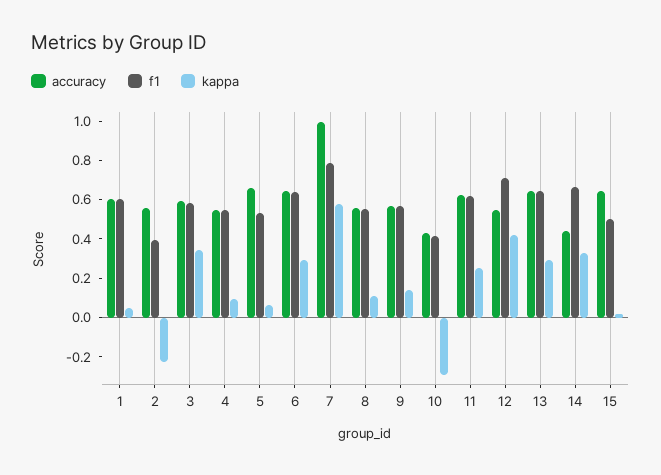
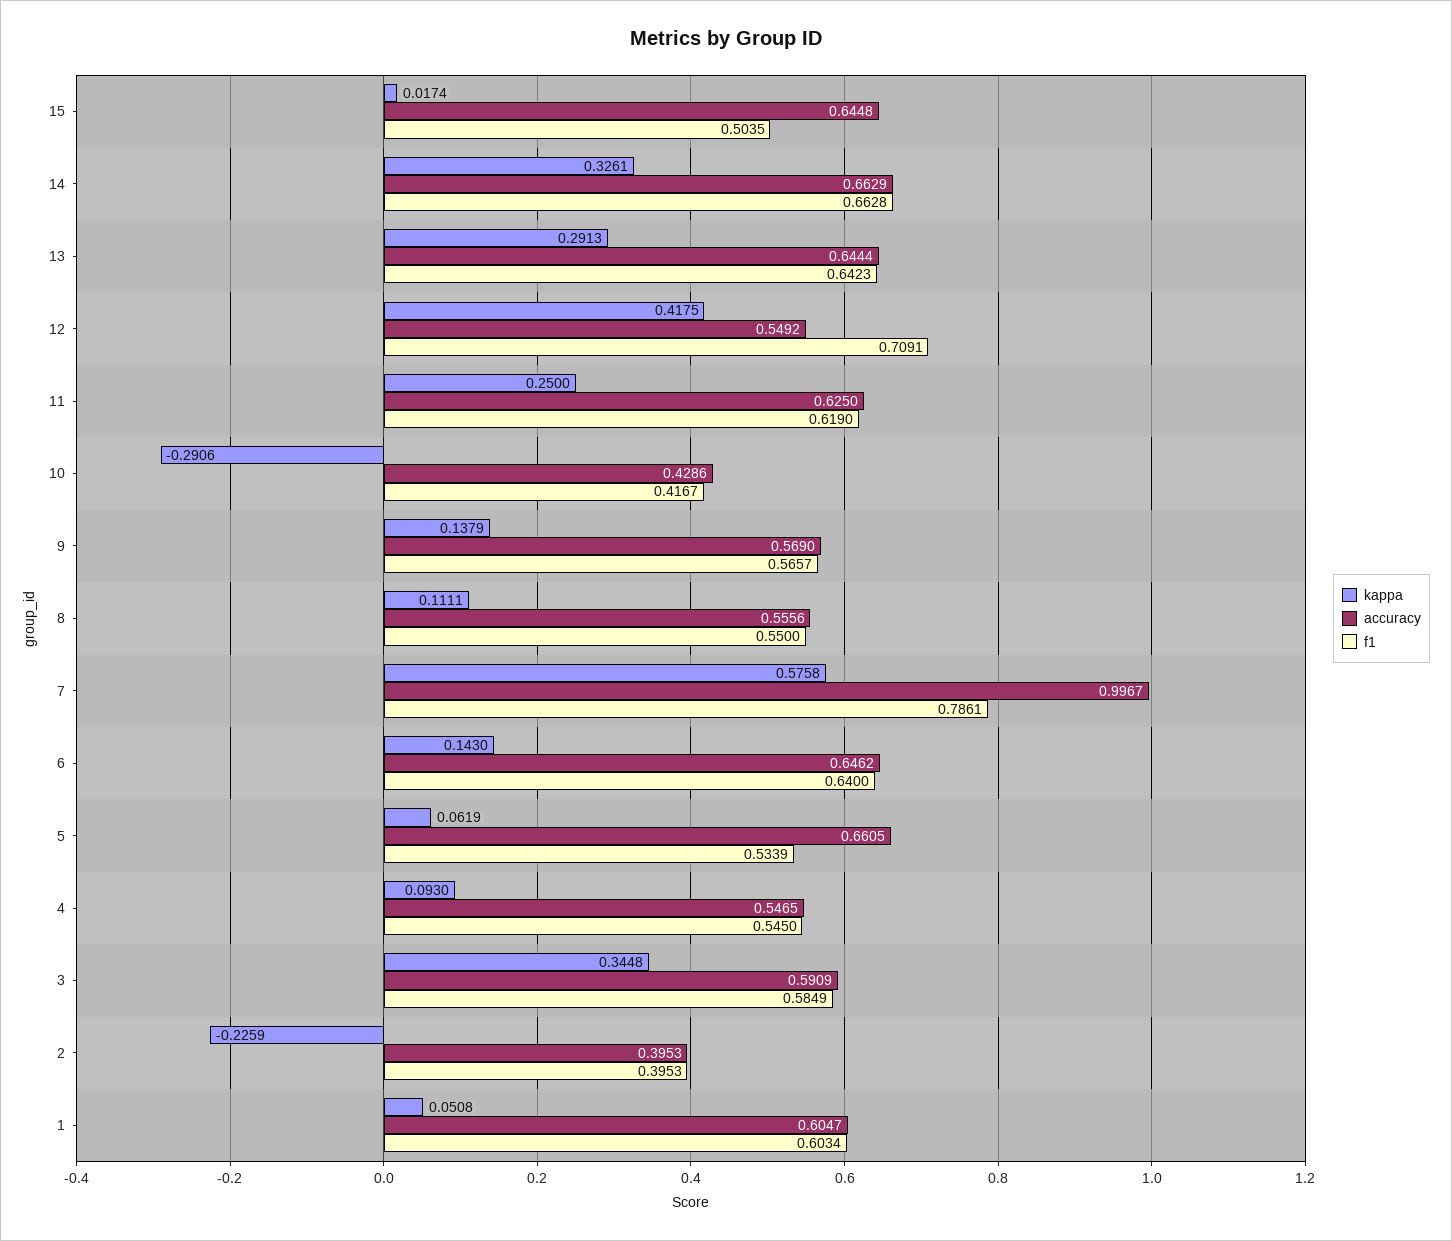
  {
    "accuracy": {
      "1": 0.6047,
-     "2": 0.55,
+     "2": 0.3953,
      "3": 0.5909,
      "4": 0.5465,
      "5": 0.6605,
      "6": 0.6462,
      "7": 0.9967,
      "8": 0.5556,
      "9": 0.569,
      "10": 0.4286,
      "11": 0.625,
      "12": 0.5492,
      "13": 0.6444,
-     "14": 0.45,
+     "14": 0.6629,
      "15": 0.6448
    },
    "f1": {
      "1": 0.6034,
      "2": 0.3953,
      "3": 0.5849,
      "4": 0.545,
      "5": 0.5339,
      "6": 0.64,
      "7": 0.7861,
      "8": 0.55,
      "9": 0.5657,
      "10": 0.4167,
      "11": 0.619,
      "12": 0.7091,
      "13": 0.6423,
      "14": 0.6628,
      "15": 0.5035
    },
    "kappa": {
      "1": 0.0508,
      "2": -0.2259,
      "3": 0.3448,
      "4": 0.093,
      "5": 0.0619,
-     "6": 0.3,
+     "6": 0.143,
      "7": 0.5758,
      "8": 0.1111,
      "9": 0.1379,
      "10": -0.2906,
      "11": 0.25,
      "12": 0.4175,
      "13": 0.2913,
      "14": 0.3261,
      "15": 0.0174
    }
  }

